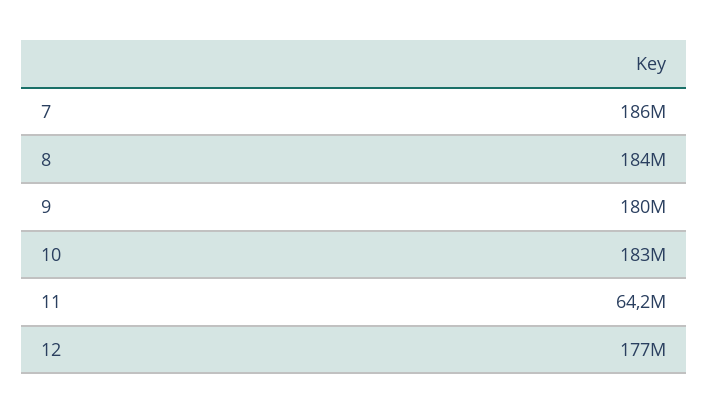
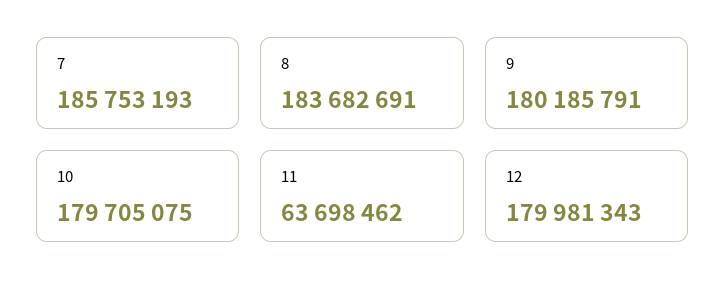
  {
    "7": 185753193,
    "8": 183682691,
    "9": 180185791,
-   "10": 183000000,
+   "10": 179705075,
-   "11": 64200000,
+   "11": 63698462,
-   "12": 177000000
+   "12": 179981343
  }

